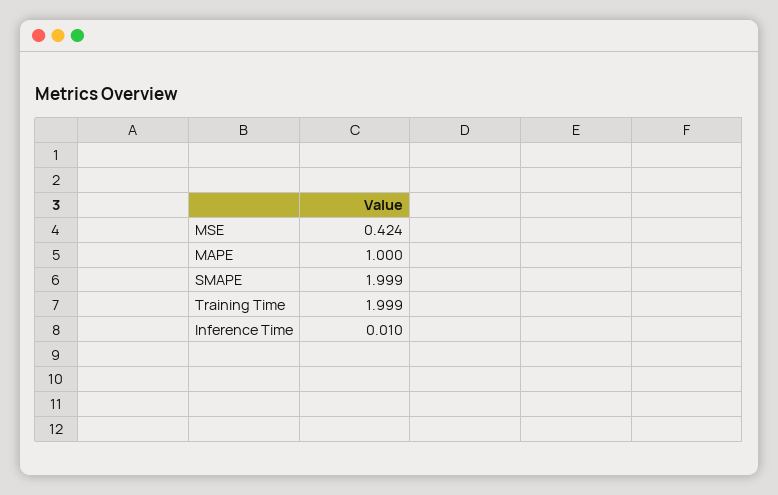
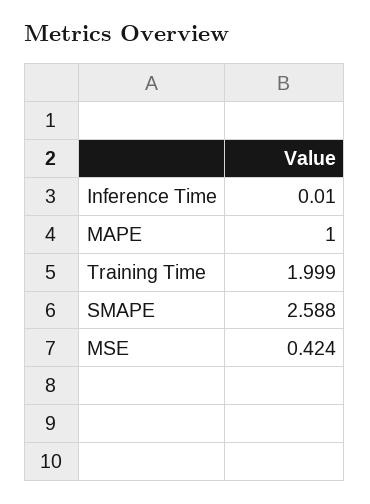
  {
    "MSE": 0.424,
    "MAPE": 1,
-   "SMAPE": 1.999,
+   "SMAPE": 2.588,
    "Training Time": 1.999,
    "Inference Time": 0.01
  }

